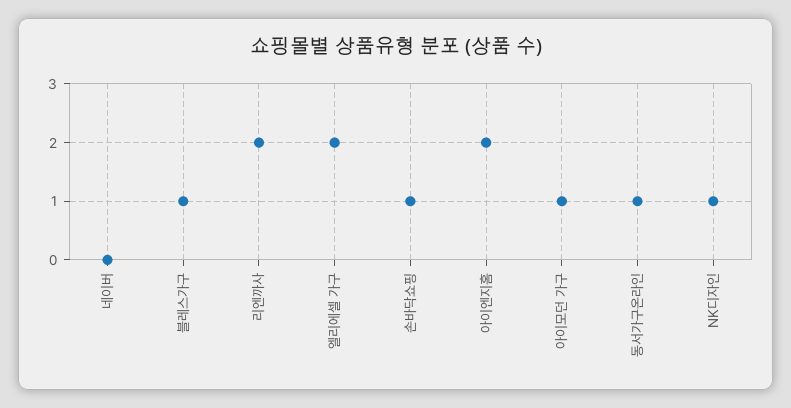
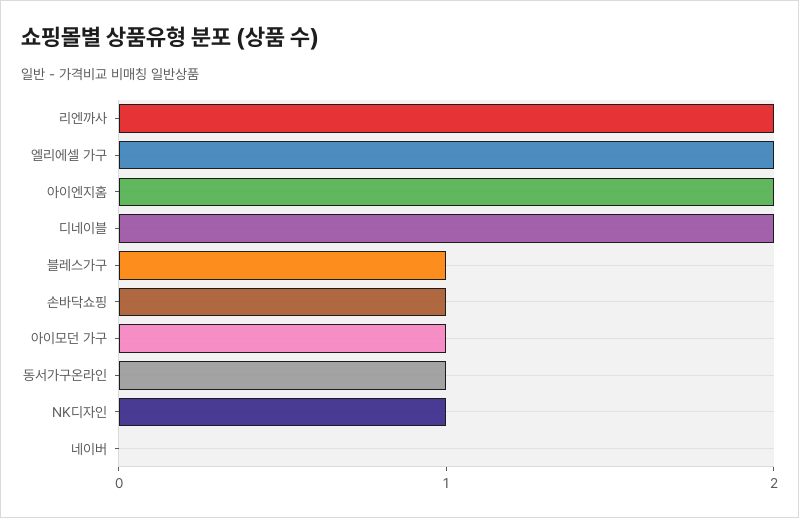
  {
    "네이버": 0,
    "블레스가구": 1,
    "리엔까사": 2,
    "엘리에셀 가구": 2,
    "손바닥쇼핑": 1,
    "아이엔지홈": 2,
    "아이모던 가구": 1,
    "동서가구온라인": 1,
-   "NK디자인": 1
+   "NK디자인": 1,
+   "디네이블": 2
  }

